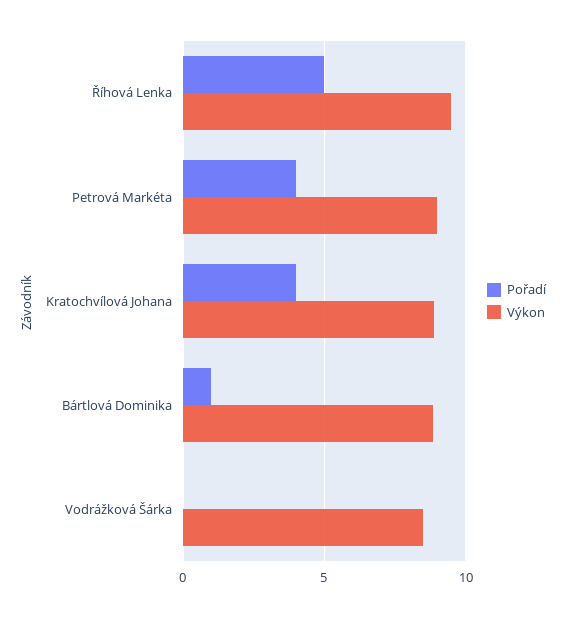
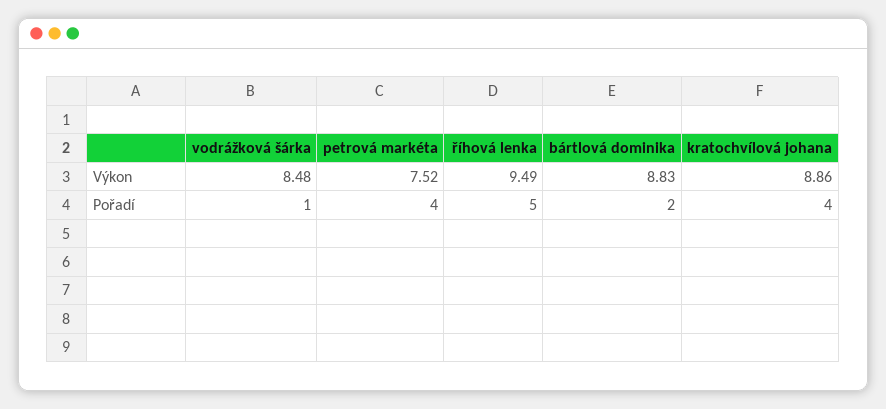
  {
    "Pořadí": {
      "Říhová Lenka": 5,
      "Petrová Markéta": 4,
      "Kratochvílová Johana": 4,
-     "Bártlová Dominika": 1,
+     "Bártlová Dominika": 2,
-     "Vodrážková Šárka": 0
+     "Vodrážková Šárka": 1
    },
    "Výkon": {
      "Říhová Lenka": 9.49,
-     "Petrová Markéta": 9,
+     "Petrová Markéta": 7.52,
      "Kratochvílová Johana": 8.86,
      "Bártlová Dominika": 8.83,
      "Vodrážková Šárka": 8.48
    }
  }

